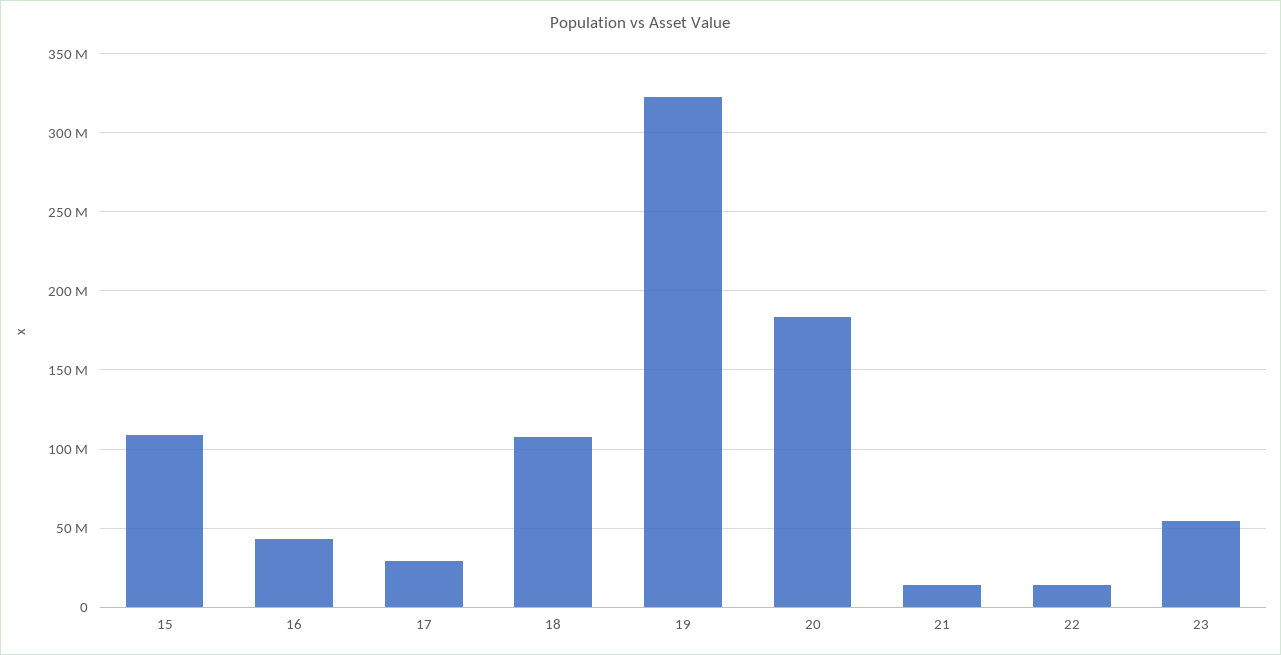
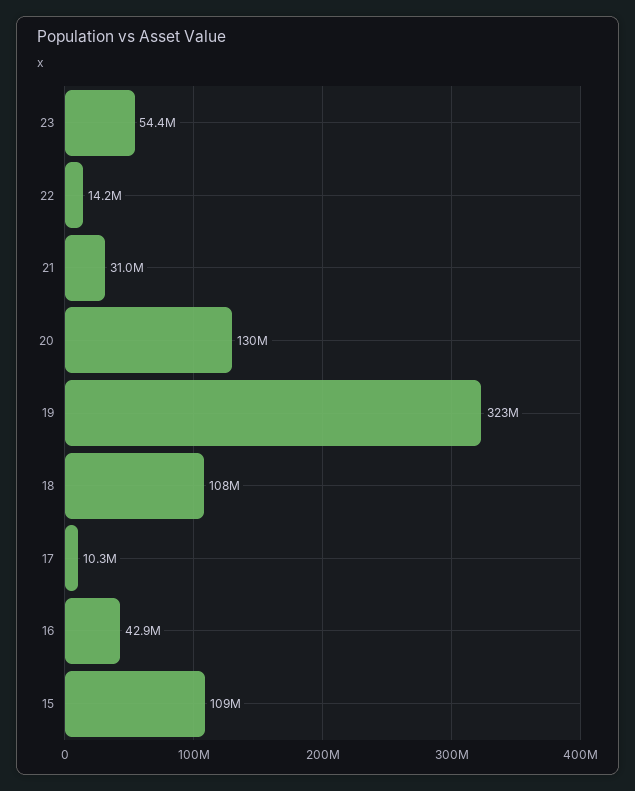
  {
    "15": 109000000,
    "16": 42900000,
-   "17": 30000000,
+   "17": 10300000,
    "18": 108000000,
    "19": 323000000,
-   "20": 185000000,
+   "20": 130000000,
-   "21": 15000000,
+   "21": 31000000,
    "22": 14200000,
    "23": 54400000
  }

